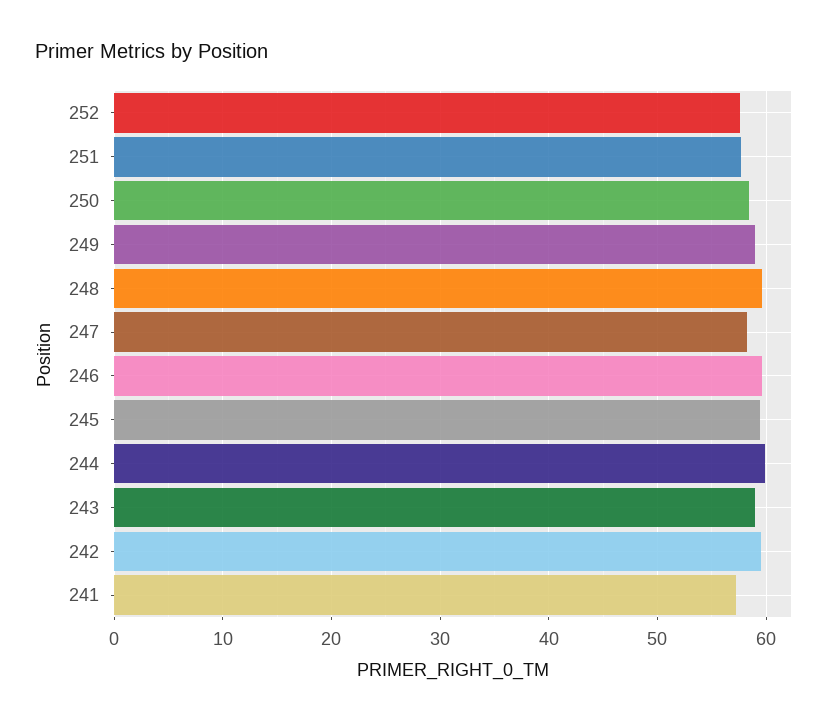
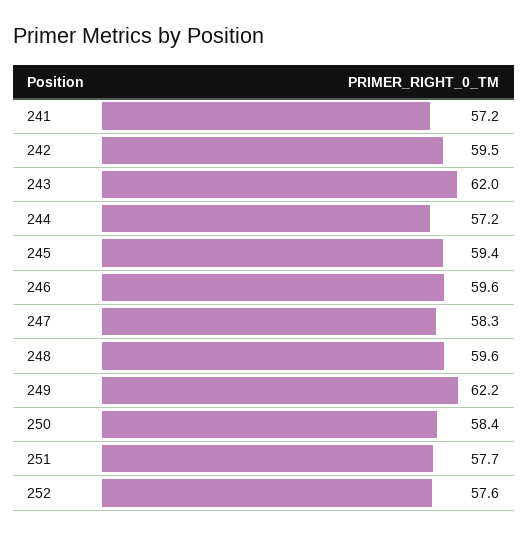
  {
    "252": 57.6,
    "251": 57.7,
    "250": 58.4,
-   "249": 59,
+   "249": 62.2,
    "248": 59.6,
    "247": 58.3,
    "246": 59.6,
    "245": 59.4,
-   "244": 60,
+   "244": 57.2,
-   "243": 59,
+   "243": 62,
    "242": 59.5,
    "241": 57.2
  }

